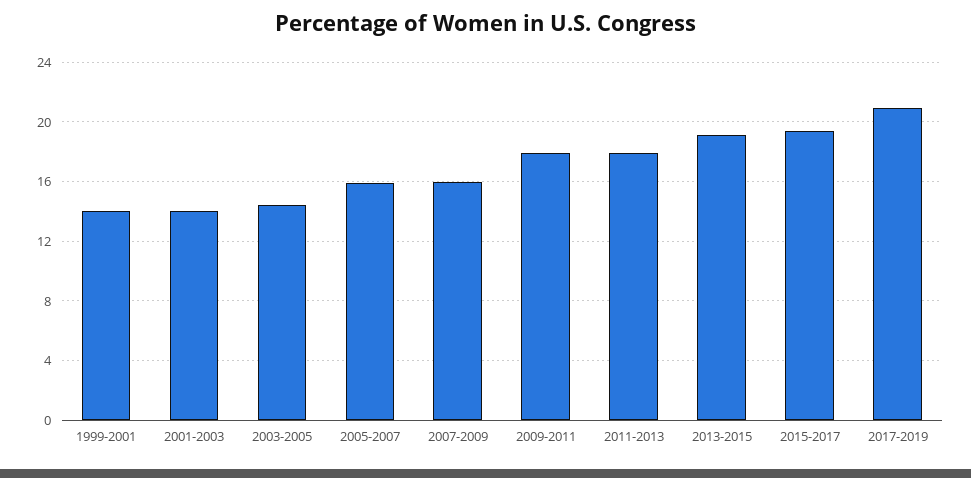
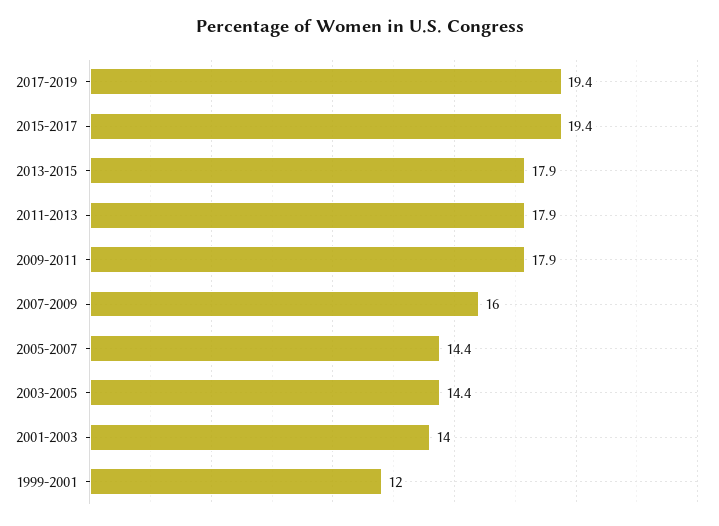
  {
-   "1999-2001": 14,
+   "1999-2001": 12,
    "2001-2003": 14,
    "2003-2005": 14.4,
-   "2005-2007": 16,
+   "2005-2007": 14.4,
    "2007-2009": 16,
    "2009-2011": 17.9,
    "2011-2013": 17.9,
-   "2013-2015": 19,
+   "2013-2015": 17.9,
    "2015-2017": 19.4,
-   "2017-2019": 21
+   "2017-2019": 19.4
  }

